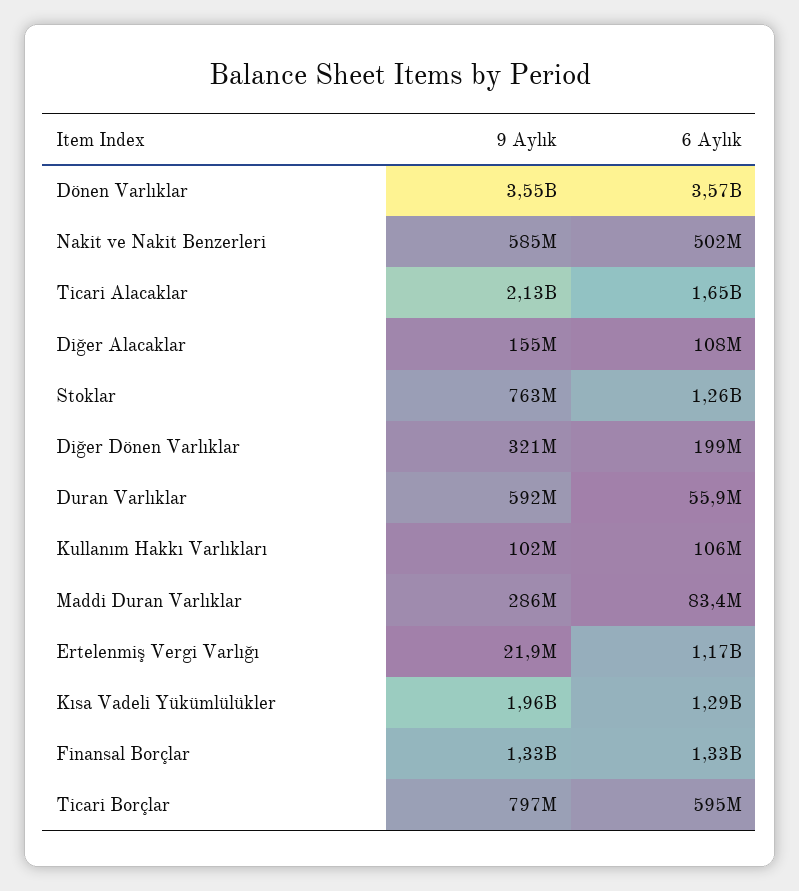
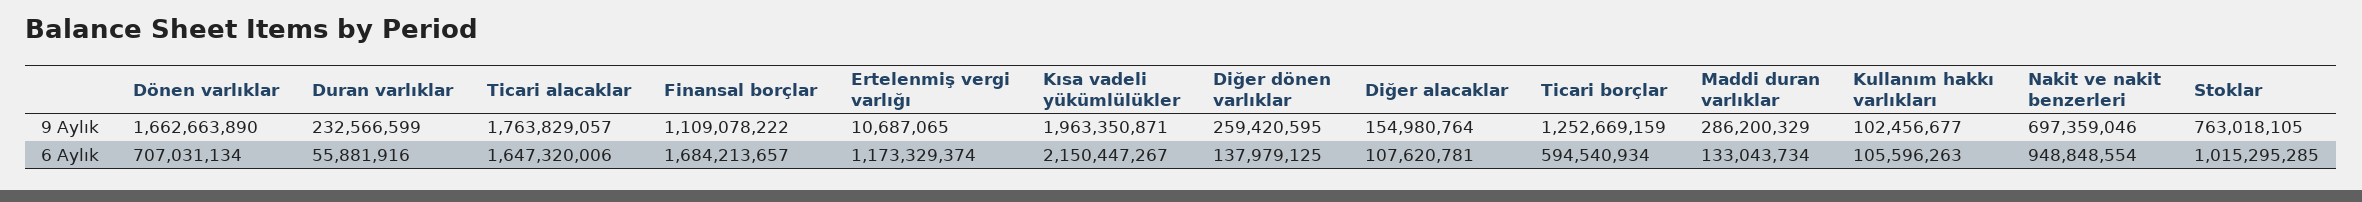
  {
    "9 Aylık": {
-     "Dönen Varlıklar": 3550000000,
+     "Dönen Varlıklar": 1662663890,
-     "Nakit ve Nakit Benzerleri": 585000000,
+     "Nakit ve Nakit Benzerleri": 697359046,
-     "Ticari Alacaklar": 2130000000,
+     "Ticari Alacaklar": 1763829057,
      "Diğer Alacaklar": 154980764,
      "Stoklar": 763018105,
-     "Diğer Dönen Varlıklar": 321000000,
+     "Diğer Dönen Varlıklar": 259420595,
-     "Duran Varlıklar": 592000000,
+     "Duran Varlıklar": 232566599,
      "Kullanım Hakkı Varlıkları": 102456677,
      "Maddi Duran Varlıklar": 286200329,
-     "Ertelenmiş Vergi Varlığı": 21900000,
+     "Ertelenmiş Vergi Varlığı": 10687065,
      "Kısa Vadeli Yükümlülükler": 1963350871,
-     "Finansal Borçlar": 1330000000,
+     "Finansal Borçlar": 1109078222,
-     "Ticari Borçlar": 797000000
+     "Ticari Borçlar": 1252669159
    },
    "6 Aylık": {
-     "Dönen Varlıklar": 3570000000,
+     "Dönen Varlıklar": 707031134,
-     "Nakit ve Nakit Benzerleri": 502000000,
+     "Nakit ve Nakit Benzerleri": 948848554,
      "Ticari Alacaklar": 1647320006,
      "Diğer Alacaklar": 107620781,
-     "Stoklar": 1260000000,
+     "Stoklar": 1015295285,
-     "Diğer Dönen Varlıklar": 199000000,
+     "Diğer Dönen Varlıklar": 137979125,
      "Duran Varlıklar": 55881916,
      "Kullanım Hakkı Varlıkları": 105596263,
-     "Maddi Duran Varlıklar": 83400000,
+     "Maddi Duran Varlıklar": 133043734,
      "Ertelenmiş Vergi Varlığı": 1173329374,
-     "Kısa Vadeli Yükümlülükler": 1290000000,
+     "Kısa Vadeli Yükümlülükler": 2150447267,
-     "Finansal Borçlar": 1330000000,
+     "Finansal Borçlar": 1684213657,
      "Ticari Borçlar": 594540934
    }
  }

